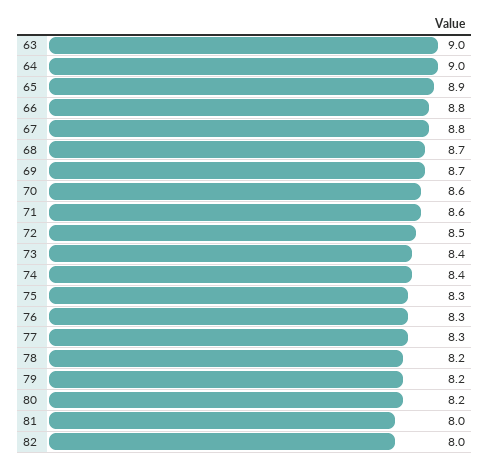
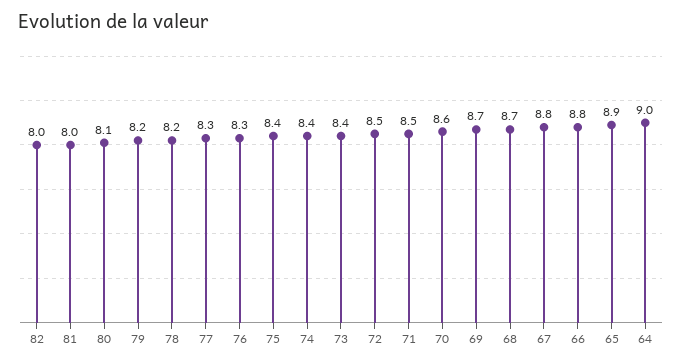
  {
-   "63": 9,
    "64": 9,
    "65": 8.9,
    "66": 8.8,
    "67": 8.8,
    "68": 8.7,
    "69": 8.7,
    "70": 8.6,
-   "71": 8.6,
+   "71": 8.5,
    "72": 8.5,
    "73": 8.4,
    "74": 8.4,
-   "75": 8.3,
+   "75": 8.4,
    "76": 8.3,
    "77": 8.3,
    "78": 8.2,
    "79": 8.2,
-   "80": 8.2,
+   "80": 8.1,
    "81": 8,
    "82": 8
  }

